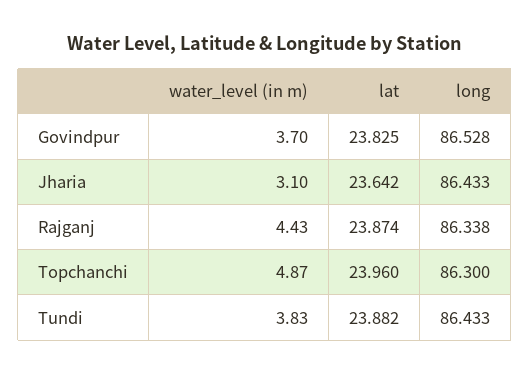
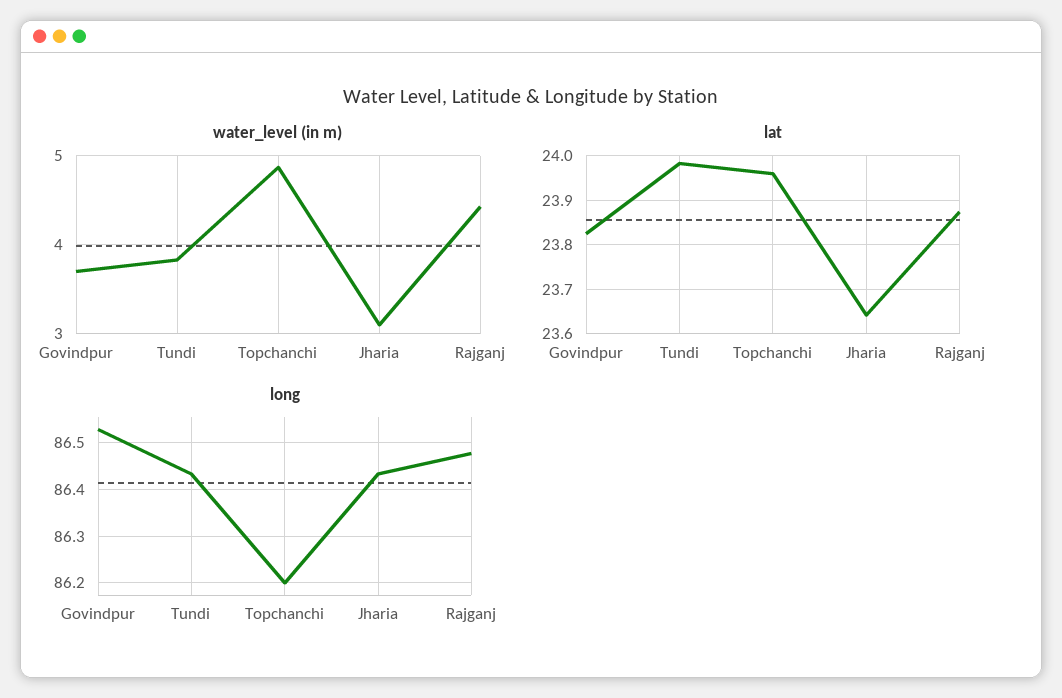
  {
    "water_level (in m)": {
      "Govindpur": 3.7,
      "Jharia": 3.1,
      "Rajganj": 4.43,
      "Topchanchi": 4.87,
      "Tundi": 3.83
    },
    "lat": {
      "Govindpur": 23.825,
      "Jharia": 23.642,
      "Rajganj": 23.874,
      "Topchanchi": 23.96,
-     "Tundi": 23.882
+     "Tundi": 23.98
    },
    "long": {
      "Govindpur": 86.528,
      "Jharia": 86.433,
-     "Rajganj": 86.338,
+     "Rajganj": 86.48,
-     "Topchanchi": 86.3,
+     "Topchanchi": 86.2,
      "Tundi": 86.433
    }
  }

